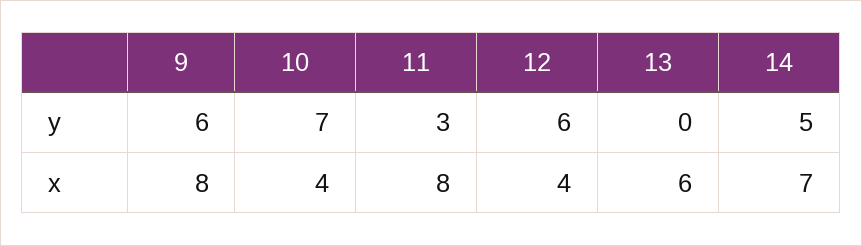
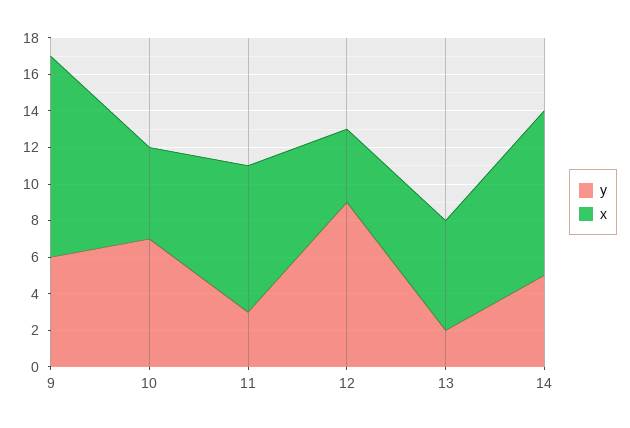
  {
    "y": {
      "9": 6,
      "10": 7,
      "11": 3,
-     "12": 6,
+     "12": 9,
-     "13": 0,
+     "13": 2,
      "14": 5
    },
    "x": {
-     "9": 8,
+     "9": 11,
-     "10": 4,
+     "10": 5,
      "11": 8,
      "12": 4,
      "13": 6,
-     "14": 7
+     "14": 9
    }
  }

